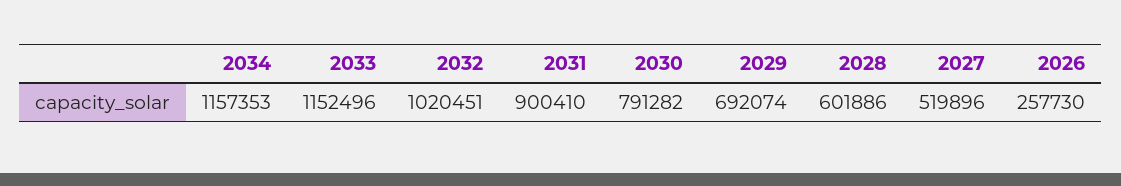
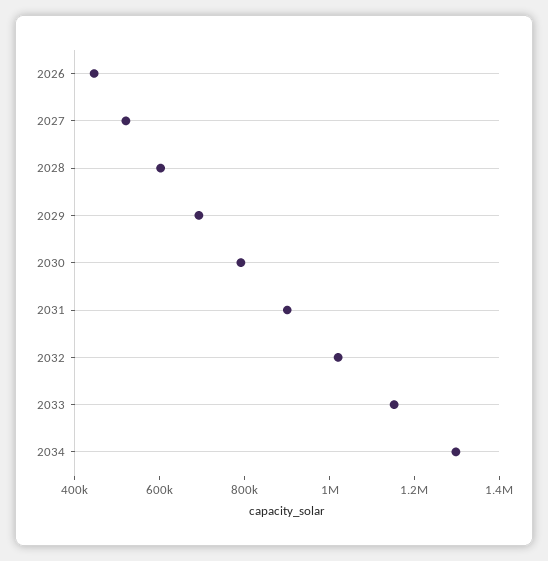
  {
-   "2034": 1157353,
+   "2034": 1300000,
    "2033": 1152496,
    "2032": 1020451,
    "2031": 900410,
    "2030": 791282,
    "2029": 692074,
    "2028": 601886,
    "2027": 519896,
-   "2026": 257730
+   "2026": 450000
  }

